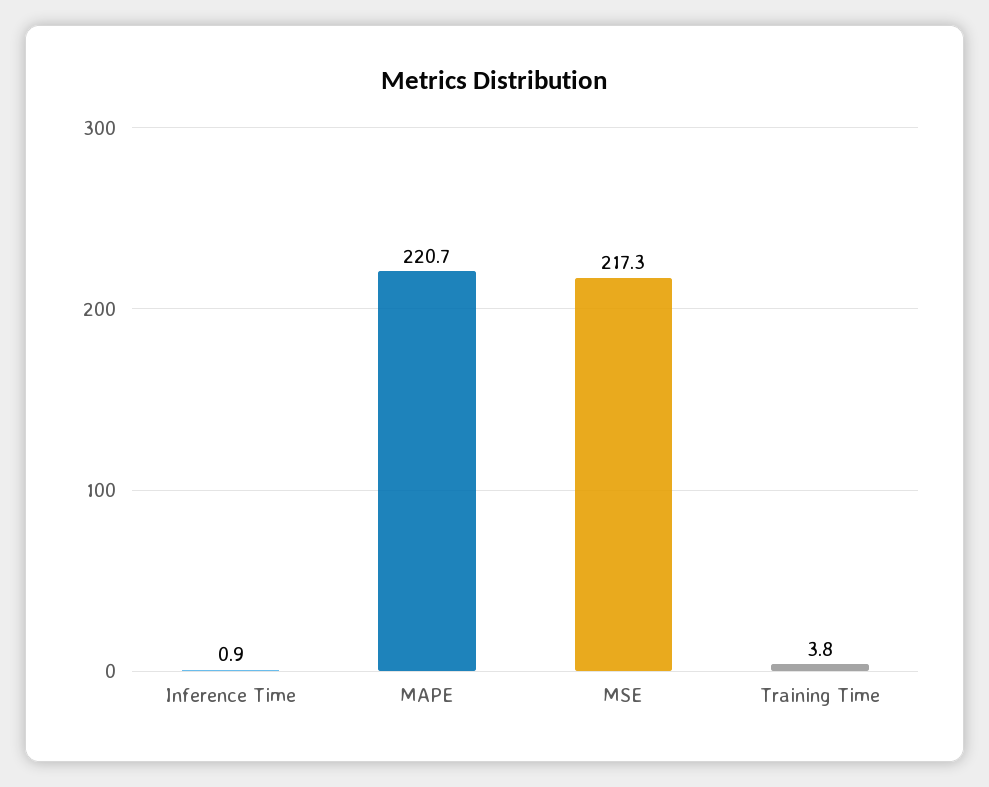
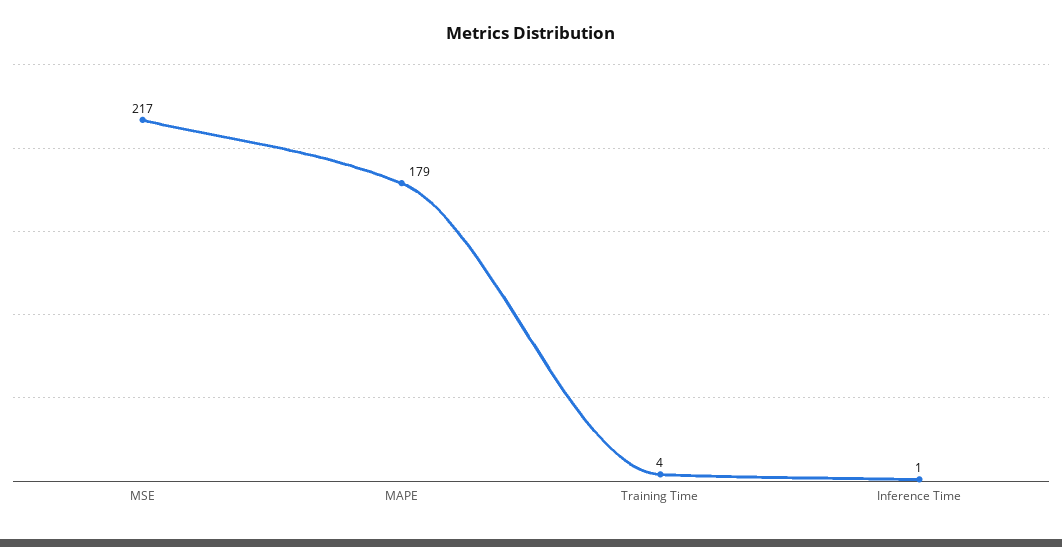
  {
    "Inference Time": 0.9,
-   "MAPE": 220.7,
+   "MAPE": 179,
    "MSE": 217.3,
    "Training Time": 3.8
  }

